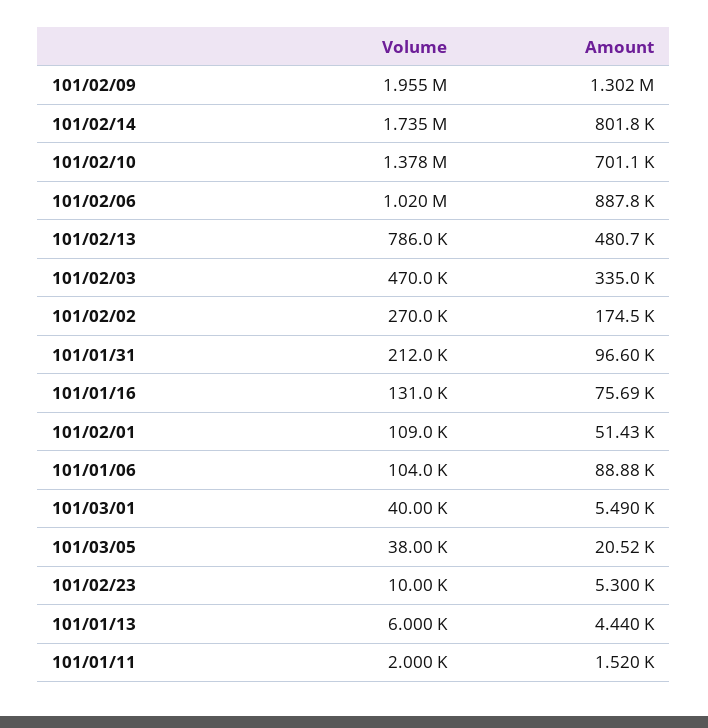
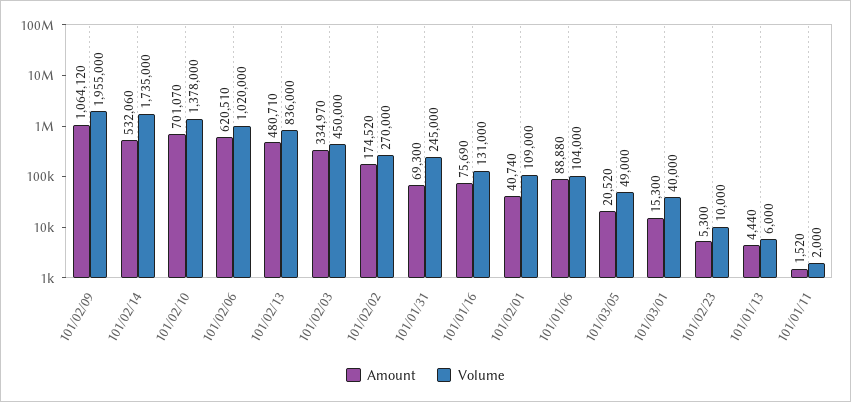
  {
    "Volume": {
      "101/02/09": 1955000,
      "101/02/14": 1735000,
      "101/02/10": 1378000,
      "101/02/06": 1020000,
-     "101/02/13": 786000,
+     "101/02/13": 836000,
-     "101/02/03": 470000,
+     "101/02/03": 450000,
      "101/02/02": 270000,
-     "101/01/31": 212000,
+     "101/01/31": 245000,
      "101/01/16": 131000,
      "101/02/01": 109000,
      "101/01/06": 104000,
      "101/03/01": 40000,
-     "101/03/05": 38000,
+     "101/03/05": 49000,
      "101/02/23": 10000,
      "101/01/13": 6000,
      "101/01/11": 2000
    },
    "Amount": {
-     "101/02/09": 1302000,
+     "101/02/09": 1064120,
-     "101/02/14": 801800,
+     "101/02/14": 532060,
      "101/02/10": 701070,
-     "101/02/06": 887800,
+     "101/02/06": 620510,
      "101/02/13": 480710,
      "101/02/03": 334970,
      "101/02/02": 174520,
-     "101/01/31": 96600,
+     "101/01/31": 69300,
      "101/01/16": 75690,
-     "101/02/01": 51430,
+     "101/02/01": 40740,
      "101/01/06": 88880,
-     "101/03/01": 5490,
+     "101/03/01": 15300,
      "101/03/05": 20520,
      "101/02/23": 5300,
      "101/01/13": 4440,
      "101/01/11": 1520
    }
  }

